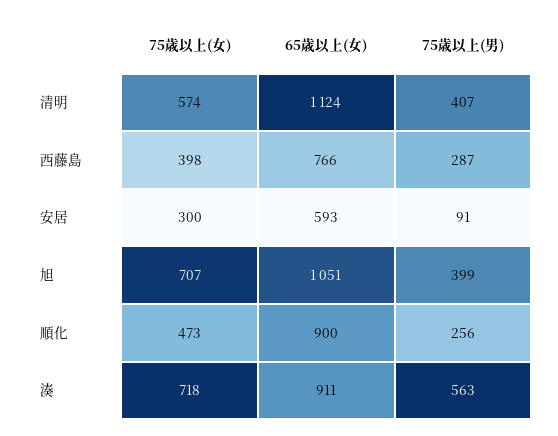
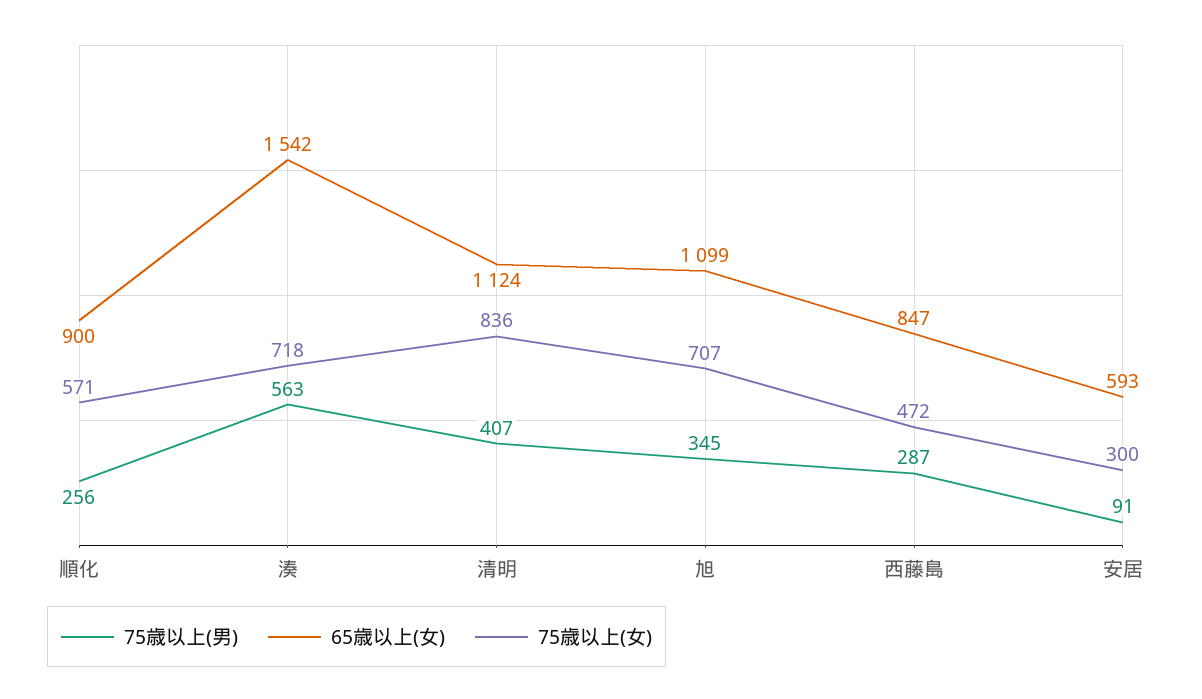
  {
    "75歳以上(女)": {
-     "清明": 574,
+     "清明": 836,
-     "西藤島": 398,
+     "西藤島": 472,
      "安居": 300,
      "旭": 707,
-     "順化": 473,
+     "順化": 571,
      "湊": 718
    },
    "65歳以上(女)": {
      "清明": 1124,
-     "西藤島": 766,
+     "西藤島": 847,
      "安居": 593,
-     "旭": 1051,
+     "旭": 1099,
      "順化": 900,
-     "湊": 911
+     "湊": 1542
    },
    "75歳以上(男)": {
      "清明": 407,
      "西藤島": 287,
      "安居": 91,
-     "旭": 399,
+     "旭": 345,
      "順化": 256,
      "湊": 563
    }
  }

